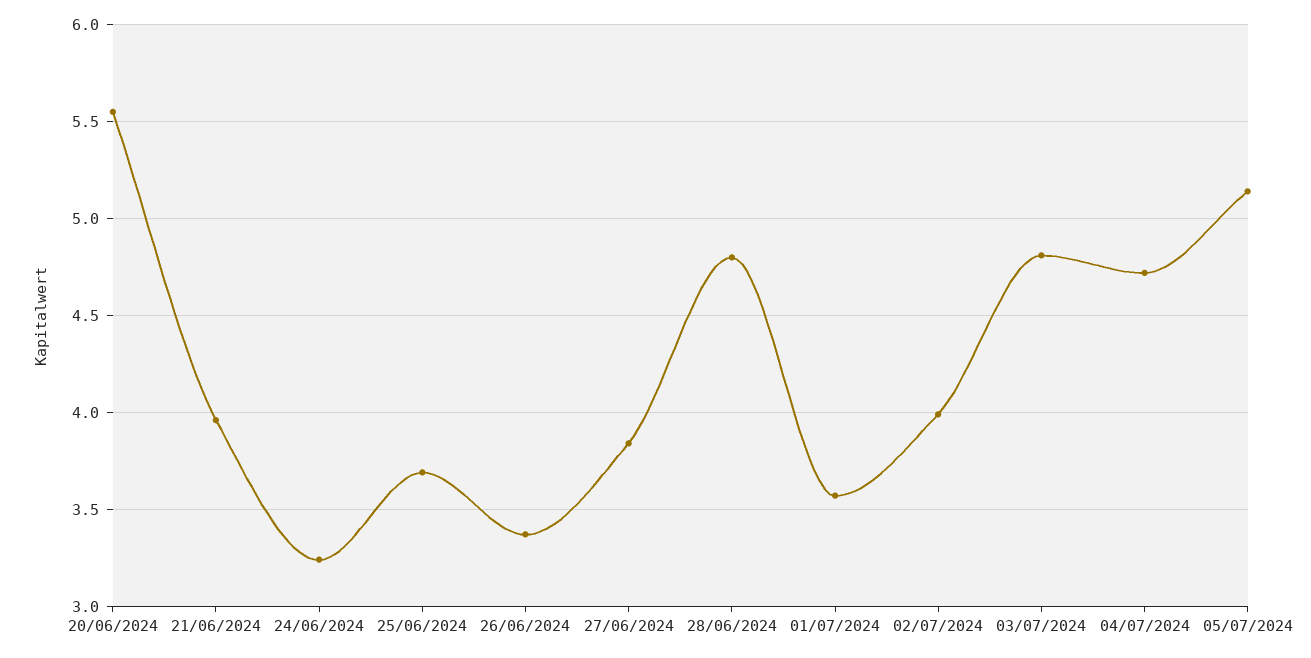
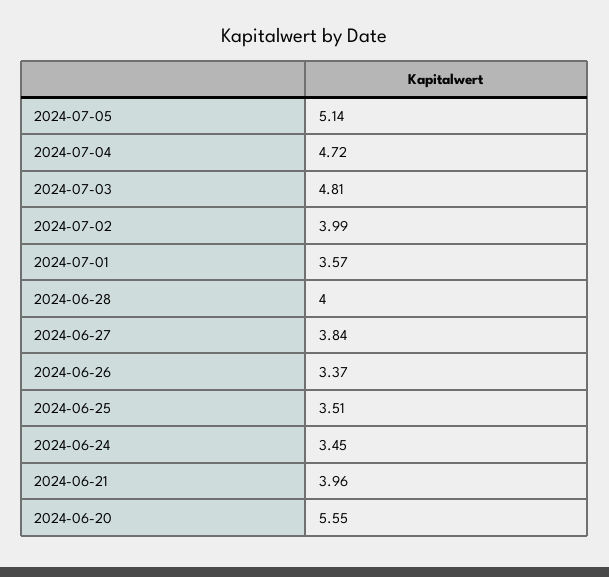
  {
    "20/06/2024": 5.55,
    "21/06/2024": 3.96,
-   "24/06/2024": 3.25,
+   "24/06/2024": 3.45,
-   "25/06/2024": 3.7,
+   "25/06/2024": 3.51,
    "26/06/2024": 3.37,
    "27/06/2024": 3.84,
-   "28/06/2024": 4.8,
+   "28/06/2024": 4,
    "01/07/2024": 3.57,
    "02/07/2024": 3.99,
    "03/07/2024": 4.81,
    "04/07/2024": 4.72,
    "05/07/2024": 5.14
  }

